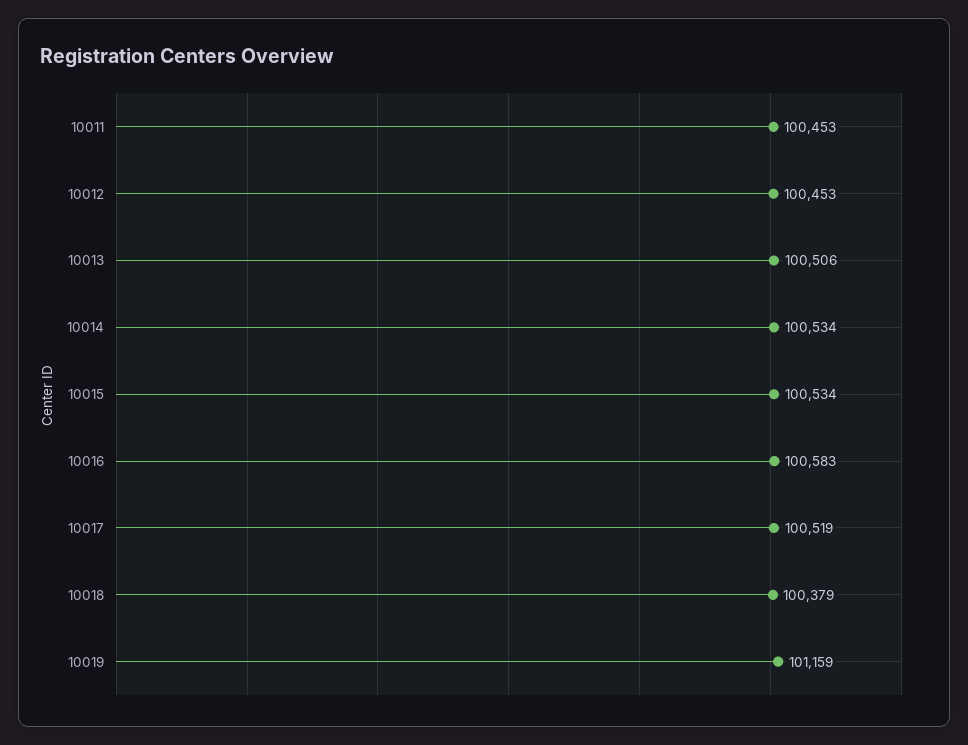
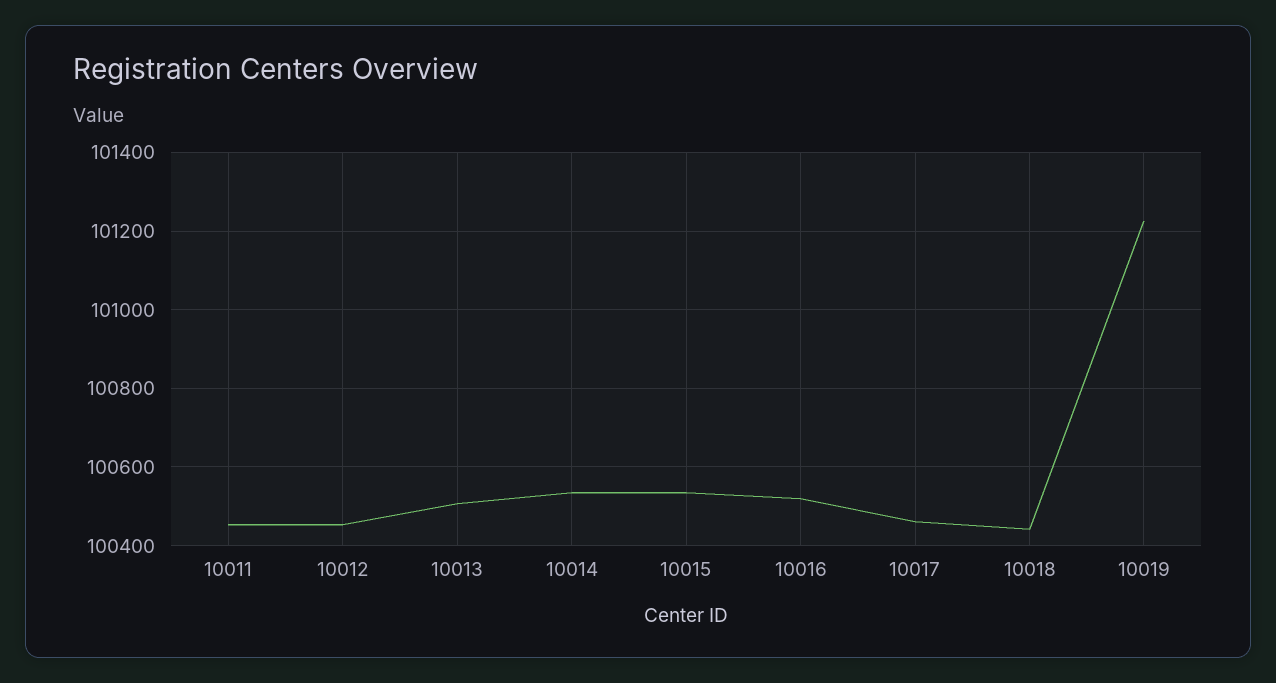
  {
    "10011": 100453,
    "10012": 100453,
    "10013": 100506,
    "10014": 100534,
    "10015": 100534,
-   "10016": 100583,
+   "10016": 100520,
-   "10017": 100519,
+   "10017": 100460,
-   "10018": 100379,
+   "10018": 100440,
-   "10019": 101159
+   "10019": 101220
  }

